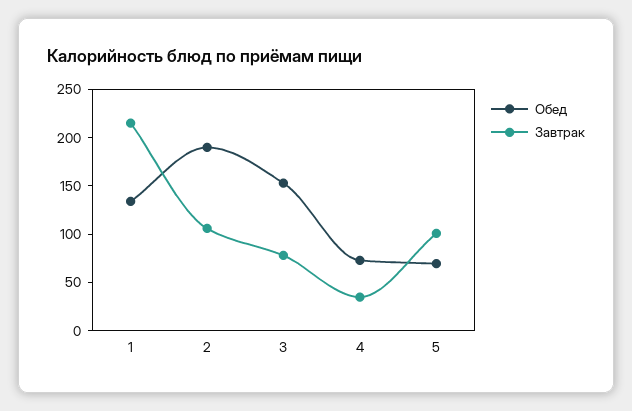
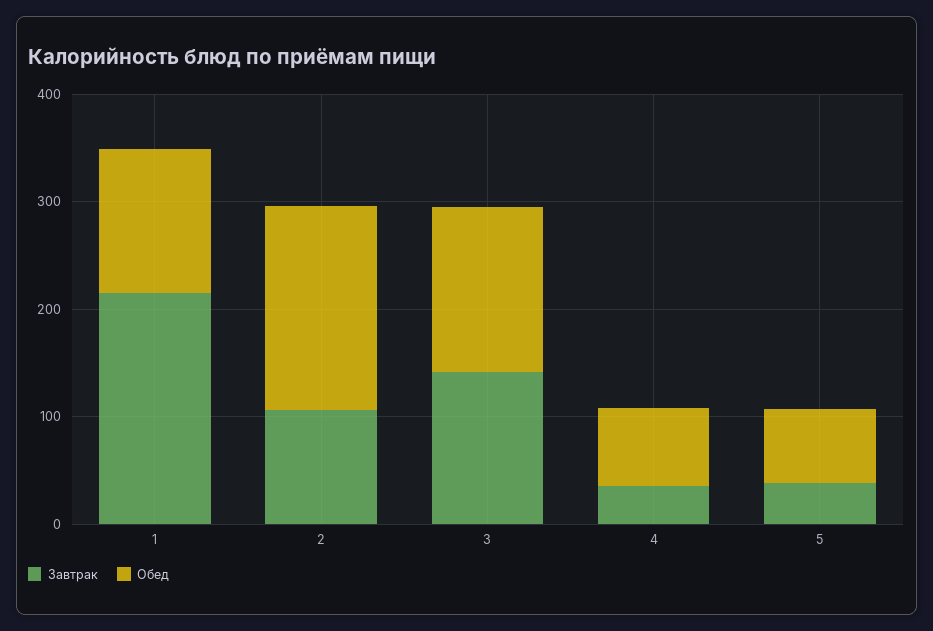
  {
    "Обед": {
      "1": 130,
      "2": 190,
      "3": 150,
      "4": 70,
      "5": 70
    },
    "Завтрак": {
      "1": 220,
      "2": 110,
-     "3": 80,
+     "3": 140,
      "4": 40,
-     "5": 100
+     "5": 40
    }
  }

